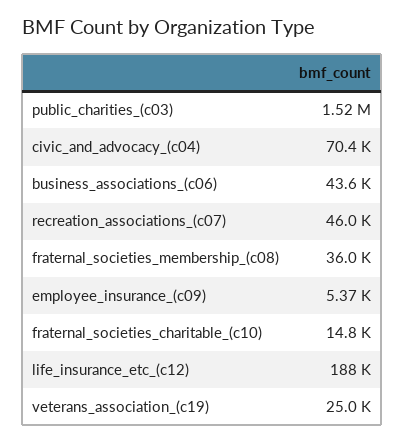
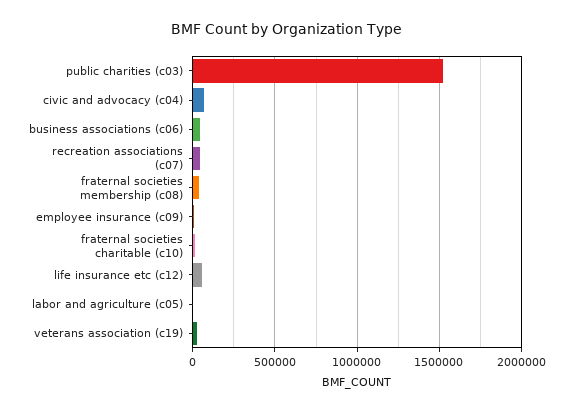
  {
    "public_charities_(c03)": 1520000,
    "civic_and_advocacy_(c04)": 70400,
    "business_associations_(c06)": 43600,
    "recreation_associations_(c07)": 46000,
    "fraternal_societies_membership_(c08)": 36000,
    "employee_insurance_(c09)": 5370,
    "fraternal_societies_charitable_(c10)": 14800,
-   "life_insurance_etc_(c12)": 188000,
+   "life_insurance_etc_(c12)": 50000,
-   "veterans_association_(c19)": 25000
+   "veterans_association_(c19)": 25000,
+   "labor and agriculture (c05)": 0
  }

